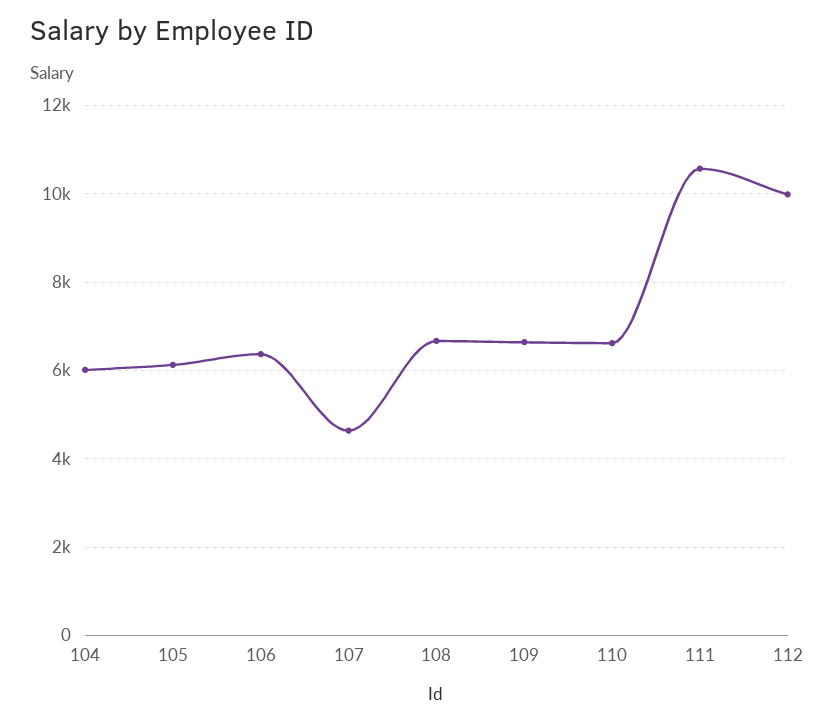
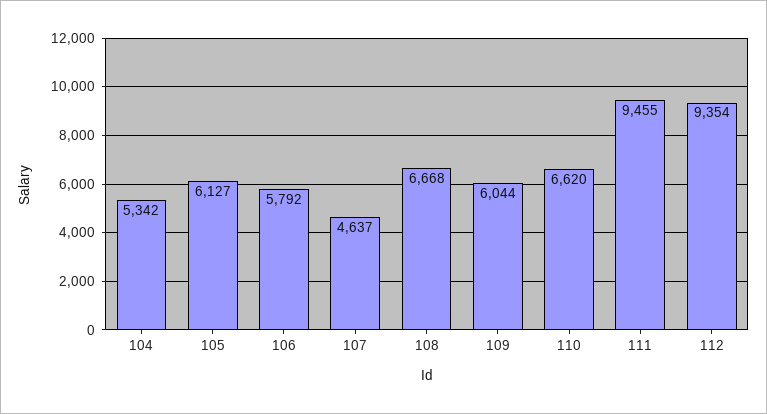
  {
-   "104": 6000,
+   "104": 5342,
    "105": 6127,
-   "106": 6400,
+   "106": 5792,
    "107": 4637,
    "108": 6668,
-   "109": 6600,
+   "109": 6044,
    "110": 6620,
-   "111": 10600,
+   "111": 9455,
-   "112": 10000
+   "112": 9354
  }

